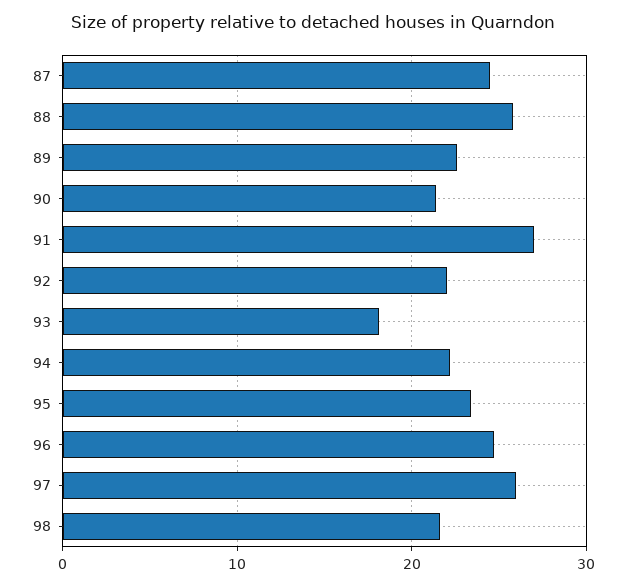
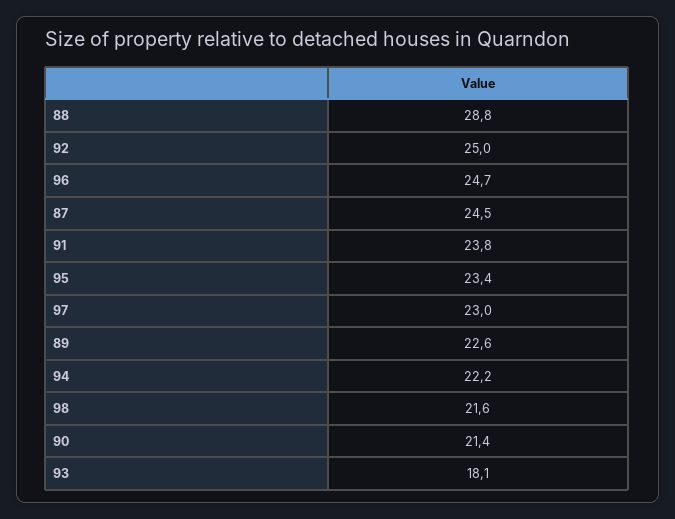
  {
    "87": 24.5,
-   "88": 26,
+   "88": 28.8,
    "89": 22.6,
    "90": 21.4,
-   "91": 27,
+   "91": 23.8,
-   "92": 22,
+   "92": 25,
    "93": 18.1,
    "94": 22.2,
    "95": 23.4,
    "96": 24.7,
-   "97": 26,
+   "97": 23,
    "98": 21.6
  }

